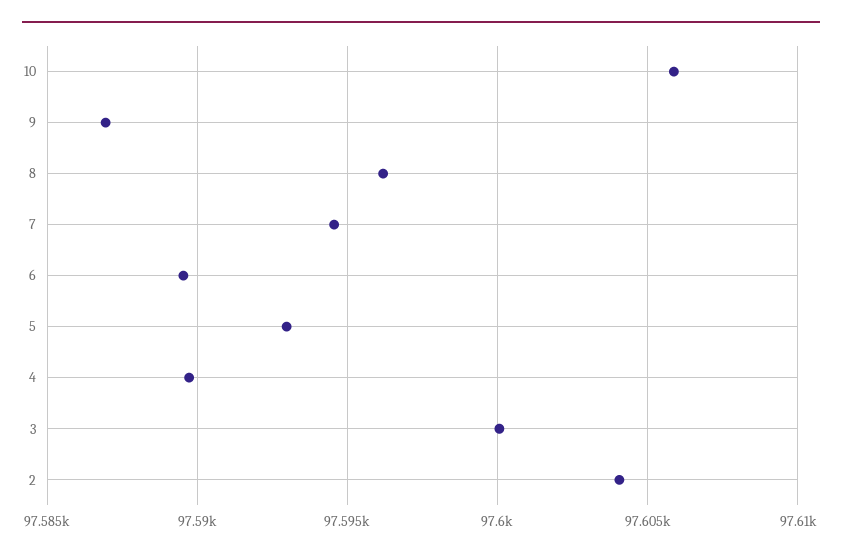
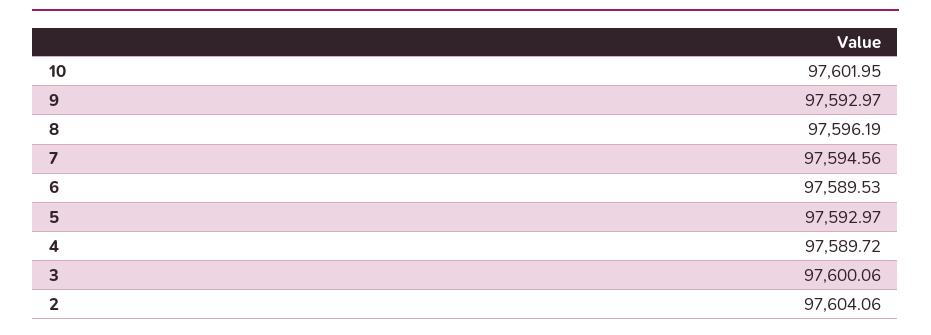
  {
-   "10": 97606,
+   "10": 97601.95,
-   "9": 97587,
+   "9": 97592.97,
    "8": 97596.19,
    "7": 97594.56,
    "6": 97589.53,
    "5": 97592.97,
    "4": 97589.72,
    "3": 97600.06,
    "2": 97604.06
  }

